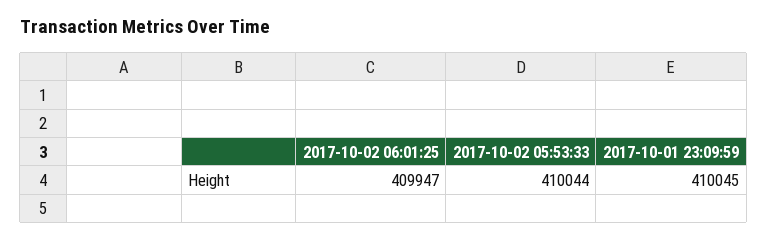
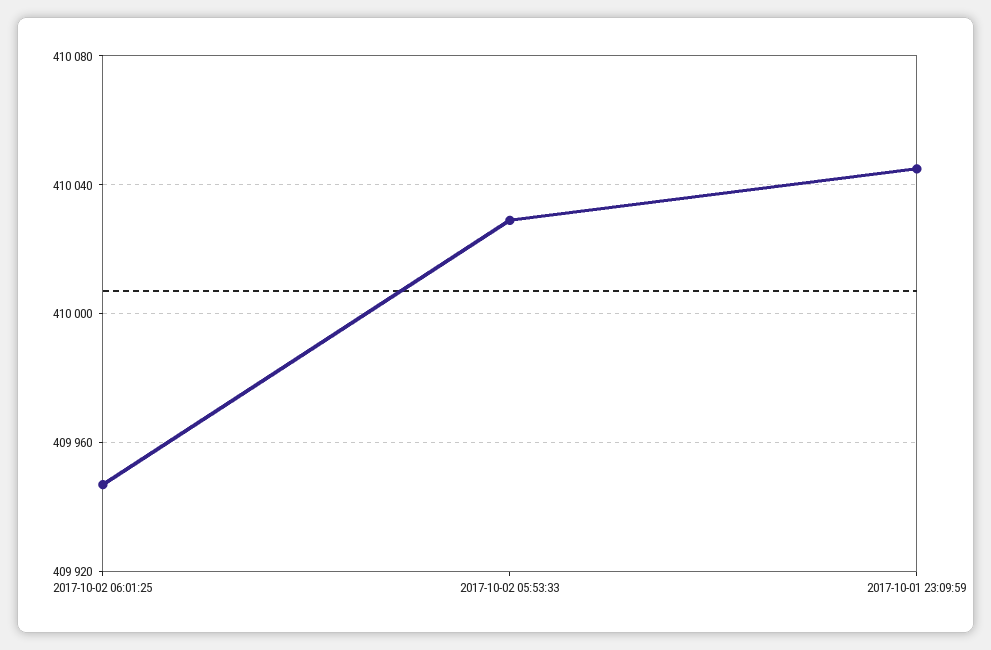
  {
    "2017-10-02 06:01:25": 409947,
-   "2017-10-02 05:53:33": 410044,
+   "2017-10-02 05:53:33": 410030,
    "2017-10-01 23:09:59": 410045
  }

